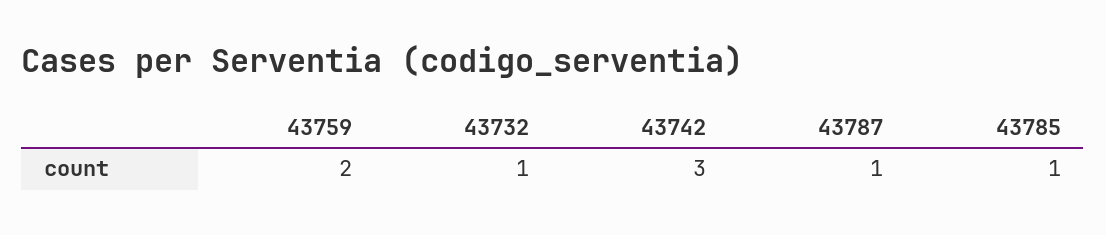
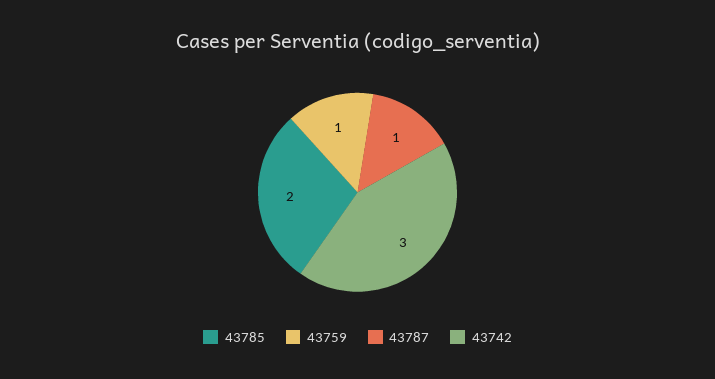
  {
-   "43759": 2,
+   "43759": 1,
-   "43732": 1,
    "43742": 3,
    "43787": 1,
-   "43785": 1
+   "43785": 2
  }

